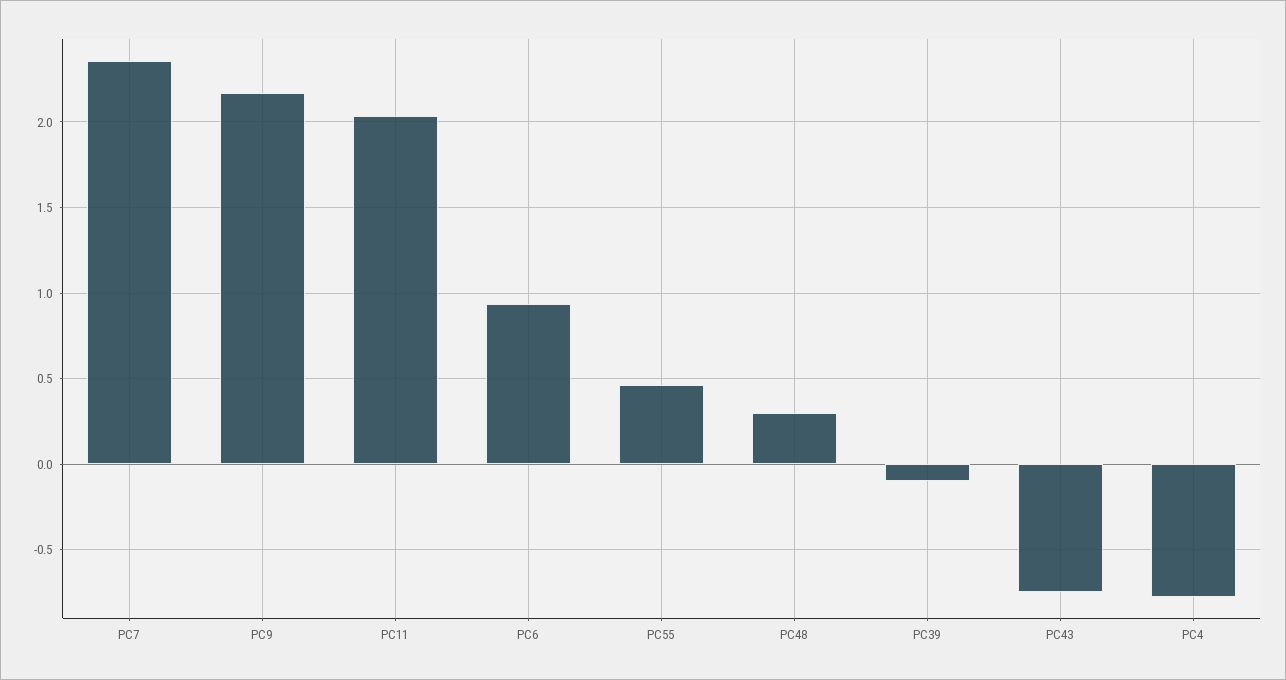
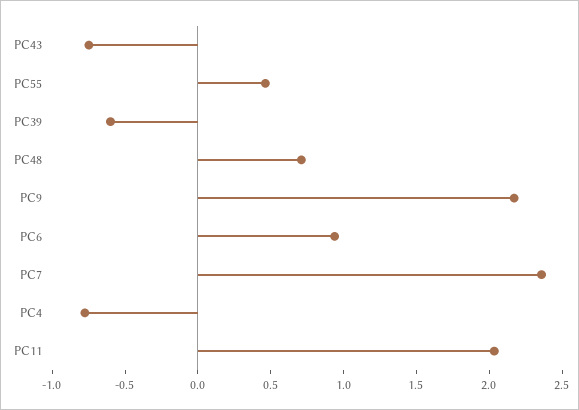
  {
    "PC7": 2.35,
    "PC9": 2.15,
    "PC11": 2.05,
    "PC6": 0.95,
    "PC55": 0.45,
-   "PC48": 0.3,
+   "PC48": 0.7,
-   "PC39": -0.1,
+   "PC39": -0.6,
    "PC43": -0.75,
    "PC4": -0.8
  }

